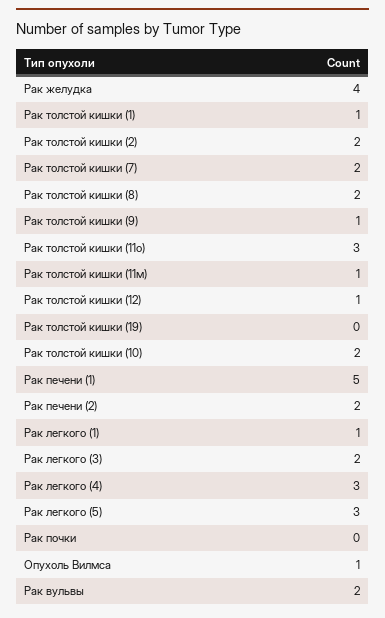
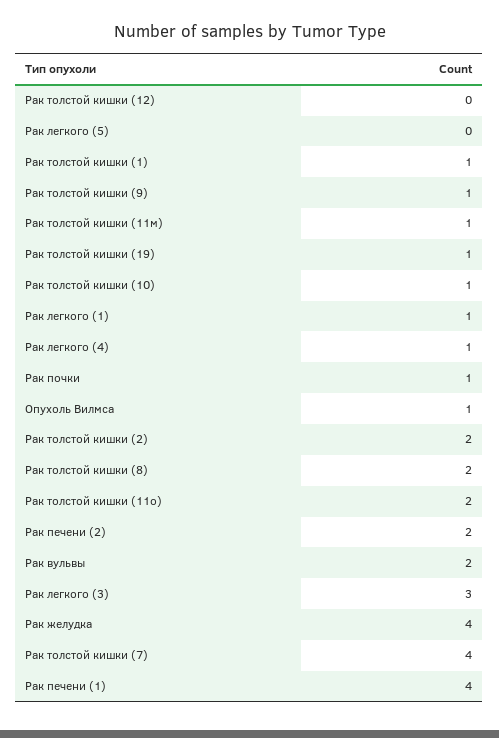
  {
    "Рак желудка": 4,
    "Рак толстой кишки (1)": 1,
    "Рак толстой кишки (2)": 2,
-   "Рак толстой кишки (7)": 2,
+   "Рак толстой кишки (7)": 4,
    "Рак толстой кишки (8)": 2,
    "Рак толстой кишки (9)": 1,
-   "Рак толстой кишки (11о)": 3,
+   "Рак толстой кишки (11о)": 2,
    "Рак толстой кишки (11м)": 1,
-   "Рак толстой кишки (12)": 1,
+   "Рак толстой кишки (12)": 0,
-   "Рак толстой кишки (19)": 0,
+   "Рак толстой кишки (19)": 1,
-   "Рак толстой кишки (10)": 2,
+   "Рак толстой кишки (10)": 1,
-   "Рак печени (1)": 5,
+   "Рак печени (1)": 4,
    "Рак печени (2)": 2,
    "Рак легкого (1)": 1,
-   "Рак легкого (3)": 2,
+   "Рак легкого (3)": 3,
-   "Рак легкого (4)": 3,
+   "Рак легкого (4)": 1,
-   "Рак легкого (5)": 3,
+   "Рак легкого (5)": 0,
-   "Рак почки": 0,
+   "Рак почки": 1,
    "Опухоль Вилмса": 1,
    "Рак вульвы": 2
  }

